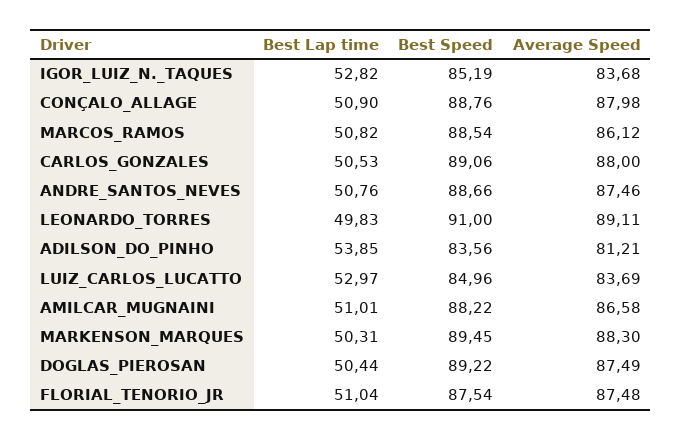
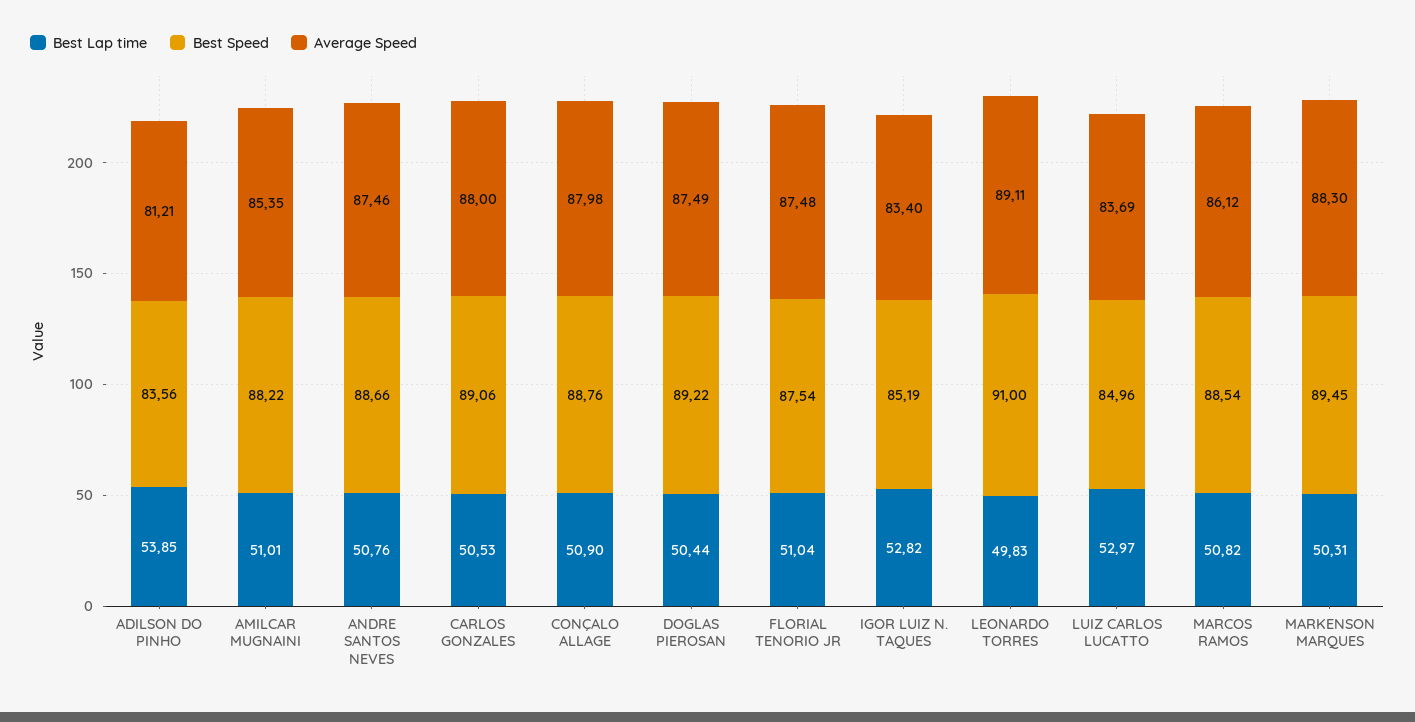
  {
    "Best Lap time": {
      "IGOR_LUIZ_N._TAQUES": 52.82,
      "CONÇALO_ALLAGE": 50.9,
      "MARCOS_RAMOS": 50.82,
      "CARLOS_GONZALES": 50.53,
      "ANDRE_SANTOS_NEVES": 50.76,
      "LEONARDO_TORRES": 49.83,
      "ADILSON_DO_PINHO": 53.85,
      "LUIZ_CARLOS_LUCATTO": 52.97,
      "AMILCAR_MUGNAINI": 51.01,
      "MARKENSON_MARQUES": 50.31,
      "DOGLAS_PIEROSAN": 50.44,
      "FLORIAL_TENORIO_JR": 51.04
    },
    "Best Speed": {
      "IGOR_LUIZ_N._TAQUES": 85.19,
      "CONÇALO_ALLAGE": 88.76,
      "MARCOS_RAMOS": 88.54,
      "CARLOS_GONZALES": 89.06,
      "ANDRE_SANTOS_NEVES": 88.66,
      "LEONARDO_TORRES": 91,
      "ADILSON_DO_PINHO": 83.56,
      "LUIZ_CARLOS_LUCATTO": 84.96,
      "AMILCAR_MUGNAINI": 88.22,
      "MARKENSON_MARQUES": 89.45,
      "DOGLAS_PIEROSAN": 89.22,
      "FLORIAL_TENORIO_JR": 87.54
    },
    "Average Speed": {
-     "IGOR_LUIZ_N._TAQUES": 83.68,
+     "IGOR_LUIZ_N._TAQUES": 83.4,
      "CONÇALO_ALLAGE": 87.98,
      "MARCOS_RAMOS": 86.12,
      "CARLOS_GONZALES": 88,
      "ANDRE_SANTOS_NEVES": 87.46,
      "LEONARDO_TORRES": 89.11,
      "ADILSON_DO_PINHO": 81.21,
      "LUIZ_CARLOS_LUCATTO": 83.69,
-     "AMILCAR_MUGNAINI": 86.58,
+     "AMILCAR_MUGNAINI": 85.35,
      "MARKENSON_MARQUES": 88.3,
      "DOGLAS_PIEROSAN": 87.49,
      "FLORIAL_TENORIO_JR": 87.48
    }
  }

